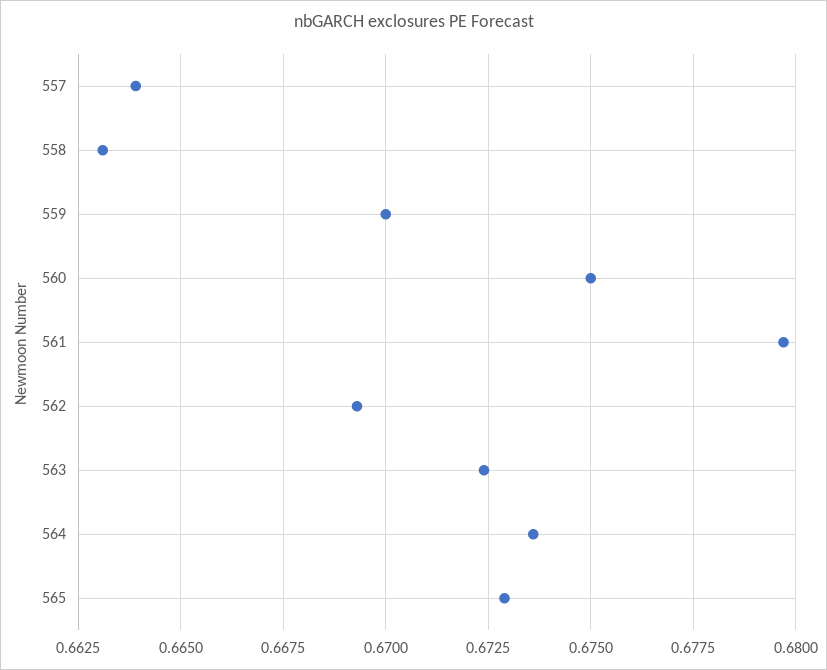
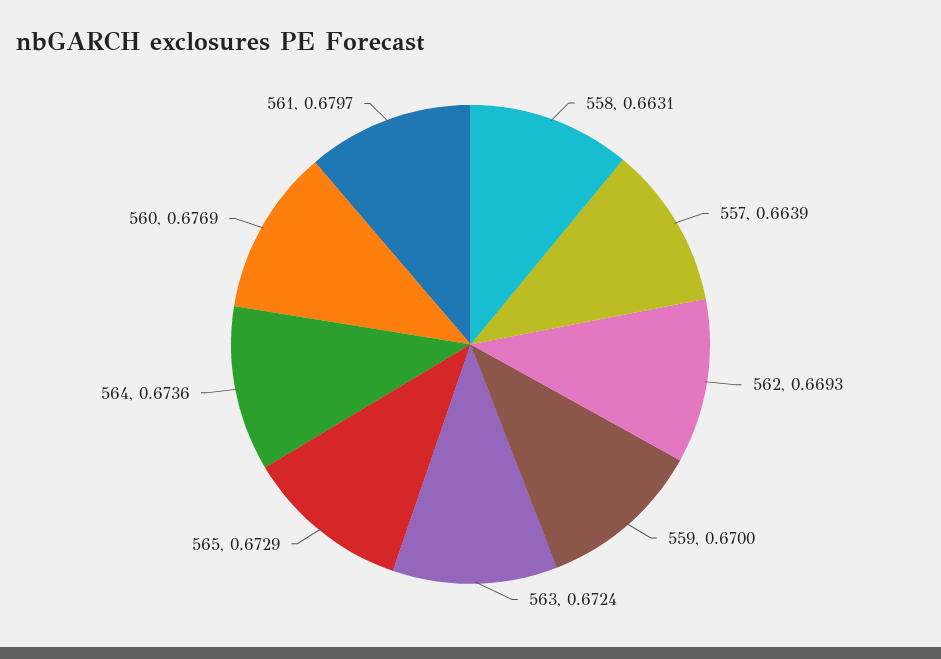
  {
    "557": 0.6639,
    "558": 0.6631,
    "559": 0.67,
-   "560": 0.675,
+   "560": 0.6769,
    "561": 0.6797,
    "562": 0.6693,
    "563": 0.6724,
    "564": 0.6736,
    "565": 0.6729
  }

